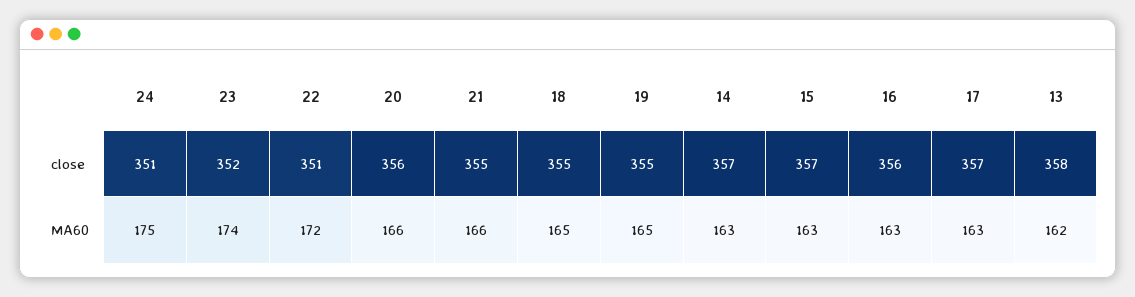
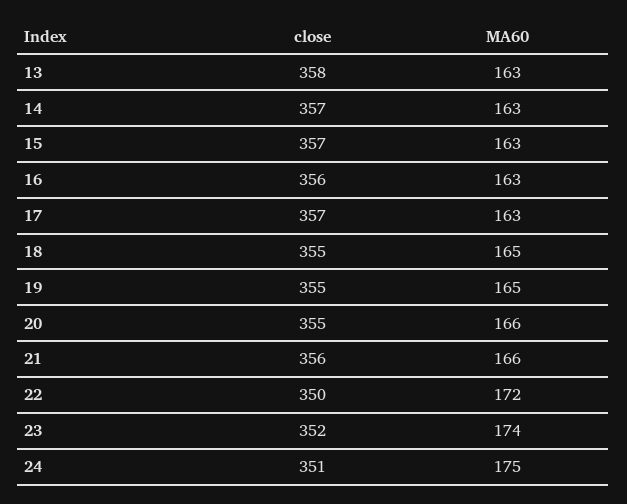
  {
    "24": {
      "close": 351,
      "MA60": 175
    },
    "23": {
      "close": 352,
      "MA60": 174
    },
    "22": {
-     "close": 351,
+     "close": 350,
      "MA60": 172
    },
    "20": {
-     "close": 356,
+     "close": 355,
      "MA60": 166
    },
    "21": {
-     "close": 355,
+     "close": 356,
      "MA60": 166
    },
    "18": {
      "close": 355,
      "MA60": 165
    },
    "19": {
      "close": 355,
      "MA60": 165
    },
    "14": {
      "close": 357,
      "MA60": 163
    },
    "15": {
      "close": 357,
      "MA60": 163
    },
    "16": {
      "close": 356,
      "MA60": 163
    },
    "17": {
      "close": 357,
      "MA60": 163
    },
    "13": {
      "close": 358,
-     "MA60": 162
+     "MA60": 163
    }
  }

